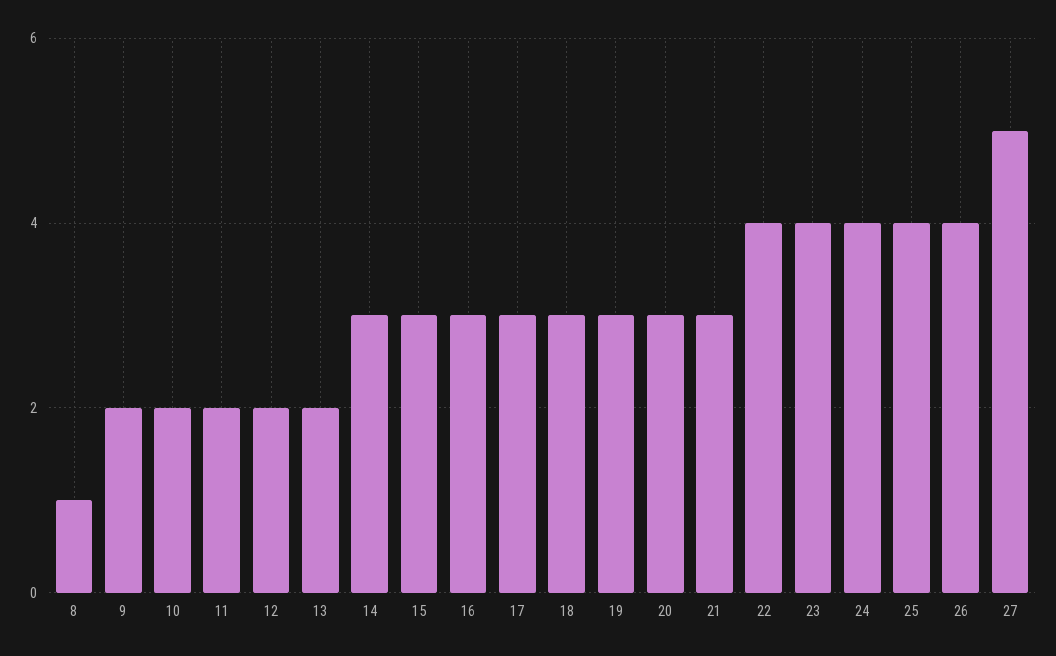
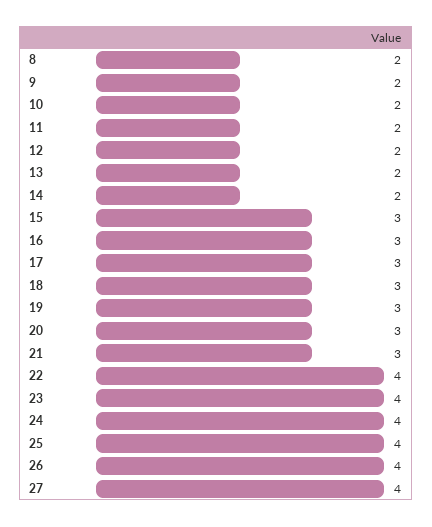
  {
-   "8": 1,
+   "8": 2,
    "9": 2,
    "10": 2,
    "11": 2,
    "12": 2,
    "13": 2,
-   "14": 3,
+   "14": 2,
    "15": 3,
    "16": 3,
    "17": 3,
    "18": 3,
    "19": 3,
    "20": 3,
    "21": 3,
    "22": 4,
    "23": 4,
    "24": 4,
    "25": 4,
    "26": 4,
-   "27": 5
+   "27": 4
  }

